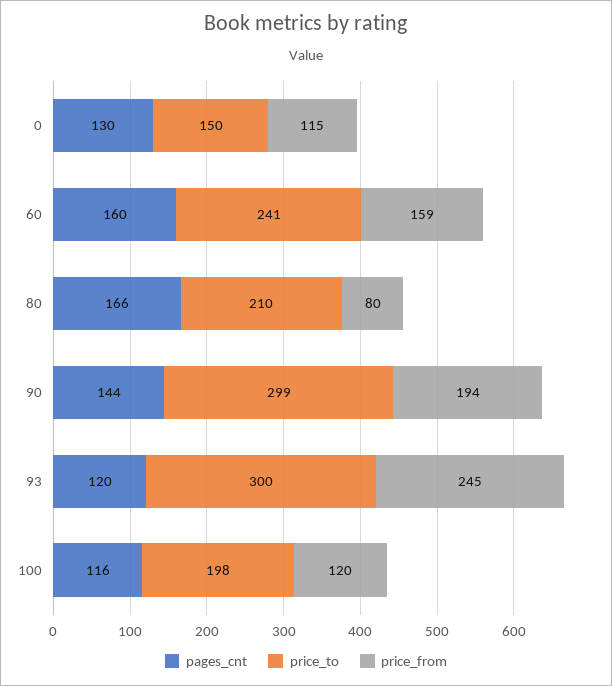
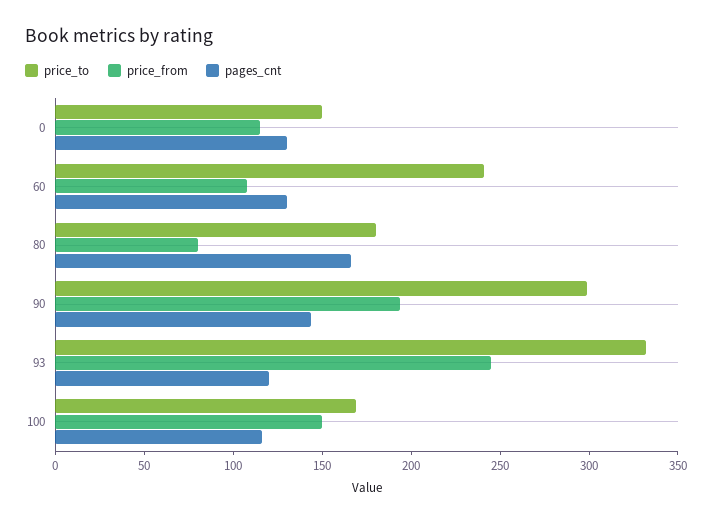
  {
    "pages_cnt": {
      "0": 130,
-     "60": 160,
+     "60": 130,
      "80": 166,
      "90": 144,
      "93": 120,
      "100": 116
    },
    "price_to": {
      "0": 150,
      "60": 241,
-     "80": 210,
+     "80": 180,
      "90": 299,
-     "93": 300,
+     "93": 330,
-     "100": 198
+     "100": 170
    },
    "price_from": {
      "0": 115,
-     "60": 159,
+     "60": 110,
      "80": 80,
      "90": 194,
      "93": 245,
-     "100": 120
+     "100": 150
    }
  }

